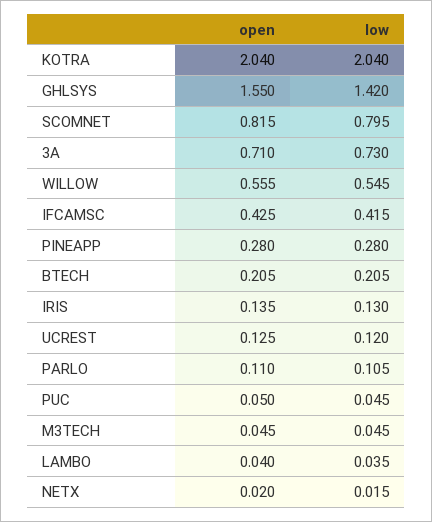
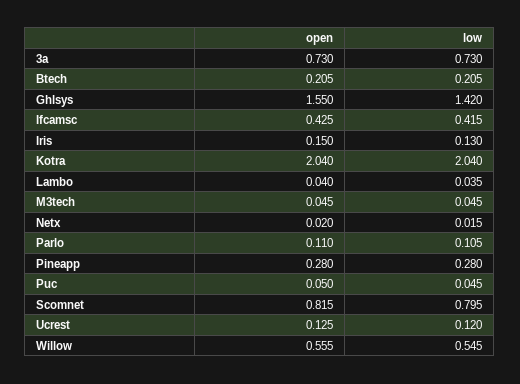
  {
    "open": {
      "KOTRA": 2.04,
      "GHLSYS": 1.55,
      "SCOMNET": 0.815,
-     "3A": 0.71,
+     "3A": 0.73,
      "WILLOW": 0.555,
      "IFCAMSC": 0.425,
      "PINEAPP": 0.28,
      "BTECH": 0.205,
-     "IRIS": 0.135,
+     "IRIS": 0.15,
      "UCREST": 0.125,
      "PARLO": 0.11,
      "PUC": 0.05,
      "M3TECH": 0.045,
      "LAMBO": 0.04,
      "NETX": 0.02
    },
    "low": {
      "KOTRA": 2.04,
      "GHLSYS": 1.42,
      "SCOMNET": 0.795,
      "3A": 0.73,
      "WILLOW": 0.545,
      "IFCAMSC": 0.415,
      "PINEAPP": 0.28,
      "BTECH": 0.205,
      "IRIS": 0.13,
      "UCREST": 0.12,
      "PARLO": 0.105,
      "PUC": 0.045,
      "M3TECH": 0.045,
      "LAMBO": 0.035,
      "NETX": 0.015
    }
  }

